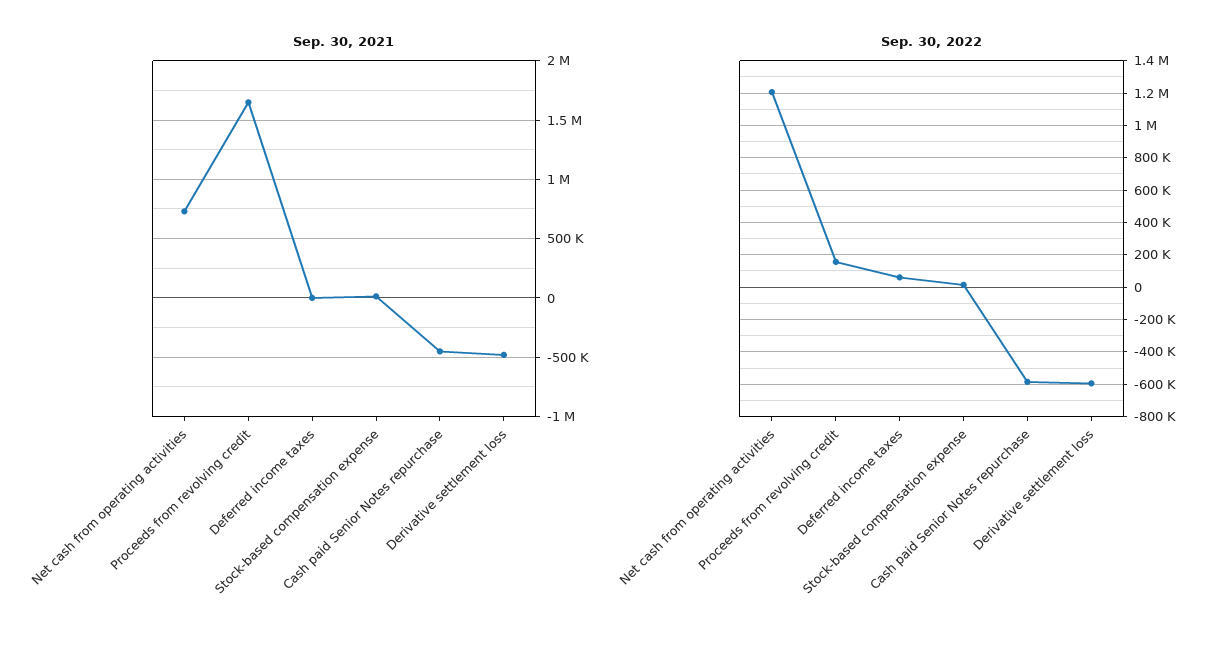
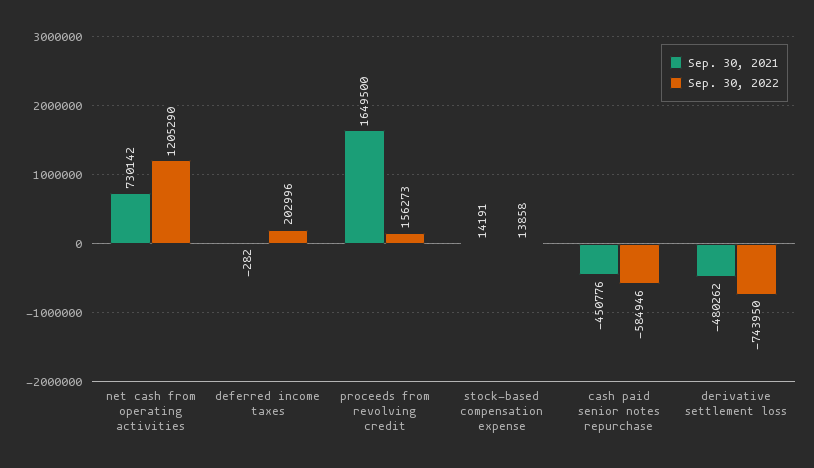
  {
    "Sep. 30, 2021": {
      "Net cash from operating activities": 730142,
      "Proceeds from revolving credit": 1649500,
      "Deferred income taxes": -282,
      "Stock-based compensation expense": 14191,
      "Cash paid Senior Notes repurchase": -450776,
      "Derivative settlement loss": -480262
    },
    "Sep. 30, 2022": {
      "Net cash from operating activities": 1205290,
      "Proceeds from revolving credit": 156273,
-     "Deferred income taxes": 50000,
+     "Deferred income taxes": 202996,
      "Stock-based compensation expense": 13858,
      "Cash paid Senior Notes repurchase": -584946,
-     "Derivative settlement loss": -600000
+     "Derivative settlement loss": -743950
    }
  }

